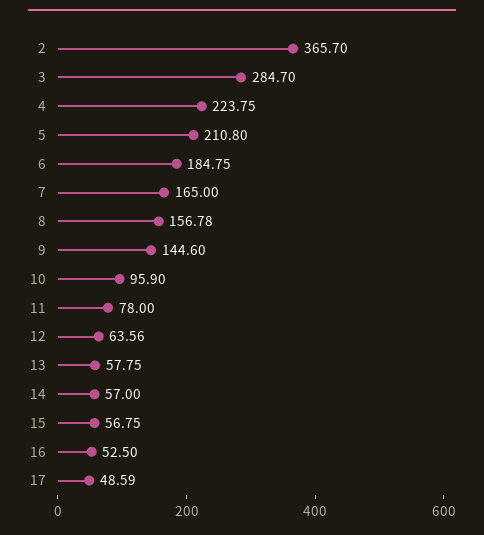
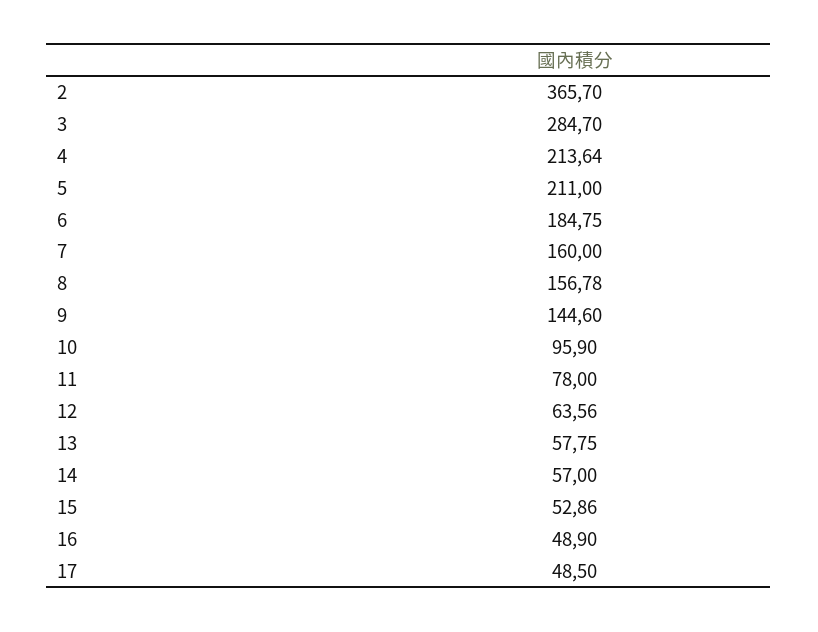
  {
    "2": 365.7,
    "3": 284.7,
-   "4": 223.75,
+   "4": 213.64,
-   "5": 210.8,
+   "5": 211,
    "6": 184.75,
-   "7": 165,
+   "7": 160,
    "8": 156.78,
    "9": 144.6,
    "10": 95.9,
    "11": 78,
    "12": 63.56,
    "13": 57.75,
    "14": 57,
-   "15": 56.75,
+   "15": 52.86,
-   "16": 52.5,
+   "16": 48.9,
-   "17": 48.59
+   "17": 48.5
  }

